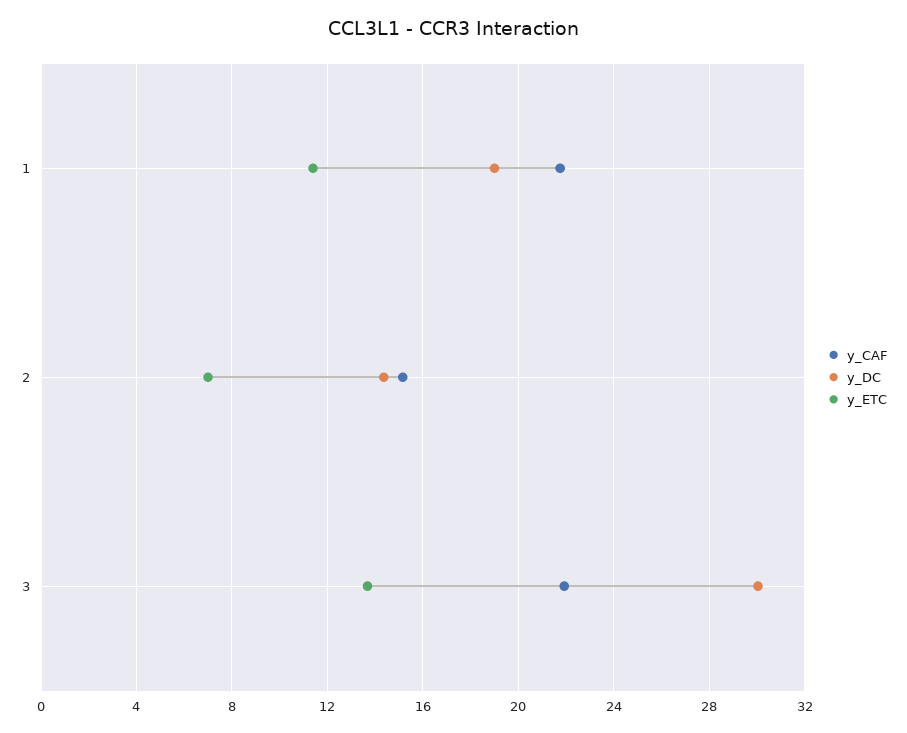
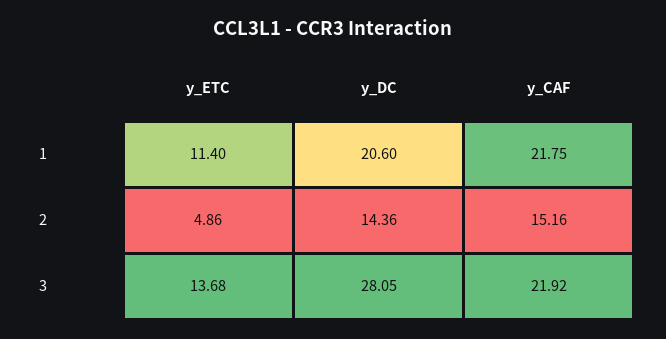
  {
    "y_CAF": {
      "1": 21.75,
      "2": 15.16,
      "3": 21.92
    },
    "y_DC": {
-     "1": 19,
+     "1": 20.6,
      "2": 14.36,
-     "3": 30
+     "3": 28.05
    },
    "y_ETC": {
      "1": 11.4,
-     "2": 7,
+     "2": 4.86,
      "3": 13.68
    }
  }

